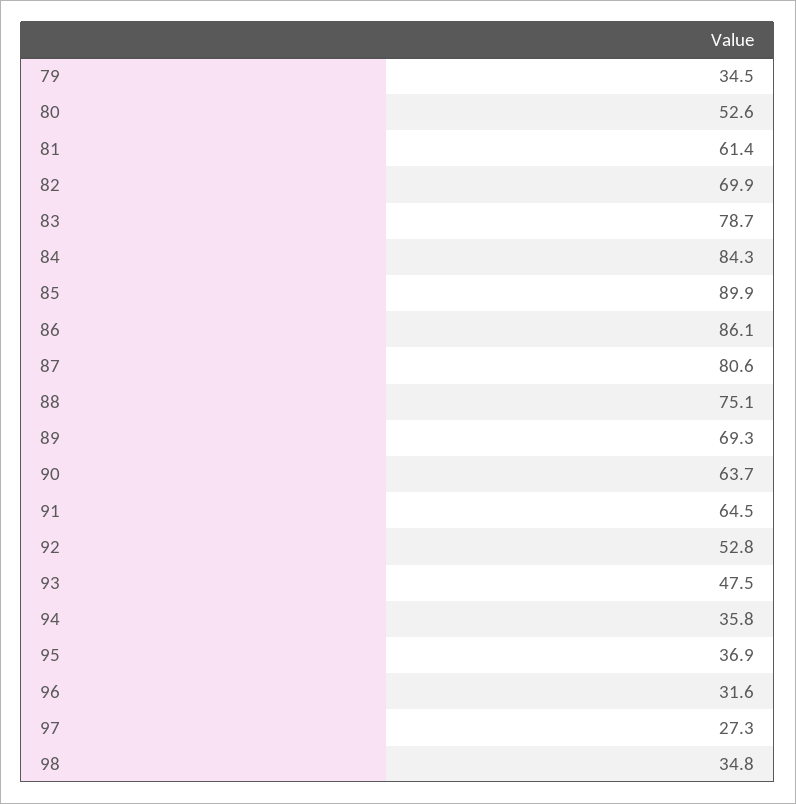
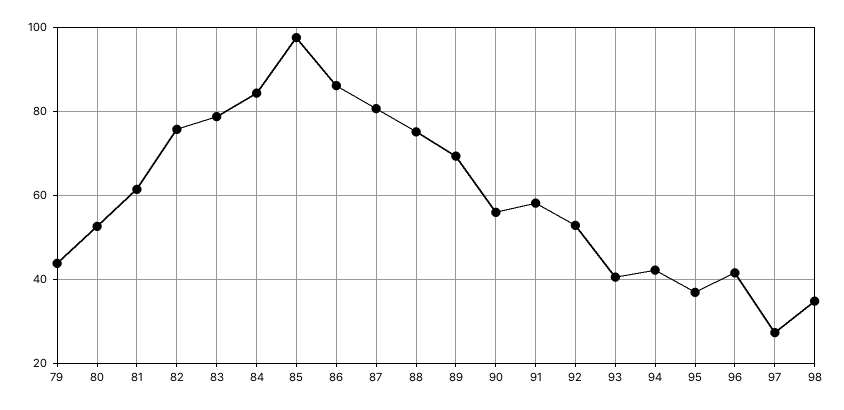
  {
-   "79": 34.5,
+   "79": 44,
    "80": 52.6,
    "81": 61.4,
-   "82": 69.9,
+   "82": 76,
    "83": 78.7,
    "84": 84.3,
-   "85": 89.9,
+   "85": 98,
    "86": 86.1,
    "87": 80.6,
    "88": 75.1,
    "89": 69.3,
-   "90": 63.7,
+   "90": 56,
-   "91": 64.5,
+   "91": 58,
    "92": 52.8,
-   "93": 47.5,
+   "93": 40,
-   "94": 35.8,
+   "94": 42,
    "95": 36.9,
-   "96": 31.6,
+   "96": 42,
    "97": 27.3,
    "98": 34.8
  }

